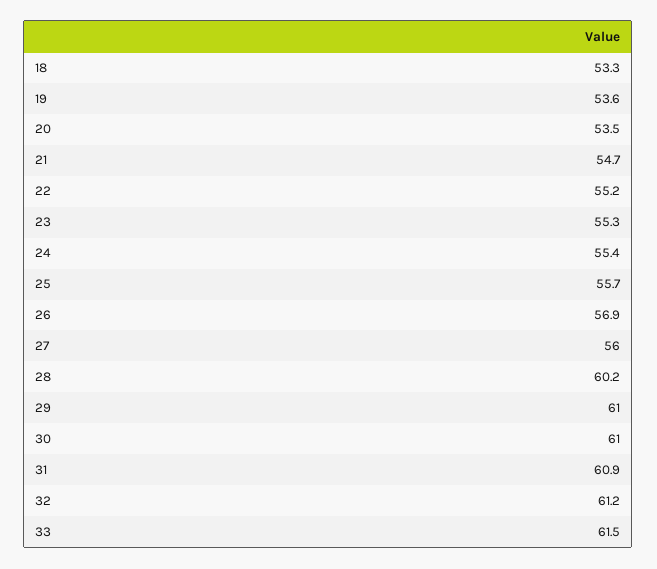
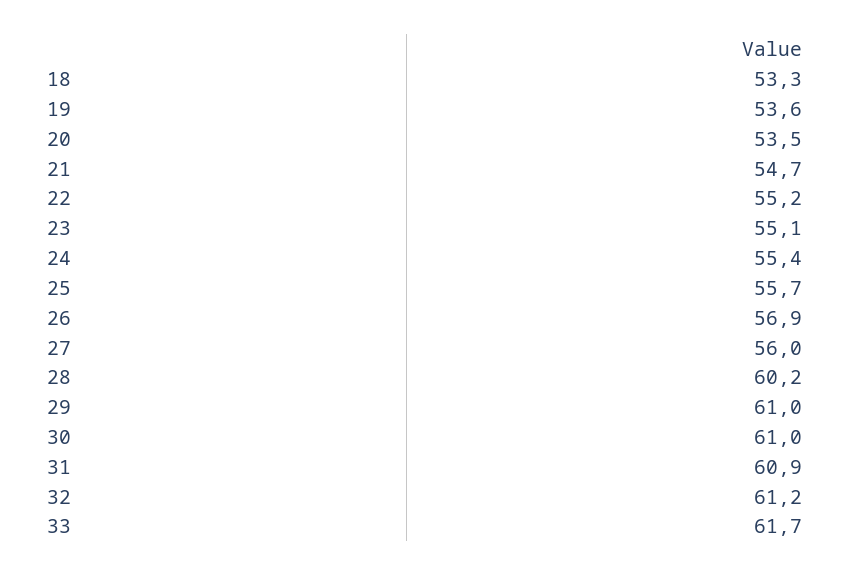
  {
    "18": 53.3,
    "19": 53.6,
    "20": 53.5,
    "21": 54.7,
    "22": 55.2,
-   "23": 55.3,
+   "23": 55.1,
    "24": 55.4,
    "25": 55.7,
    "26": 56.9,
    "27": 56,
    "28": 60.2,
    "29": 61,
    "30": 61,
    "31": 60.9,
    "32": 61.2,
-   "33": 61.5
+   "33": 61.7
  }

